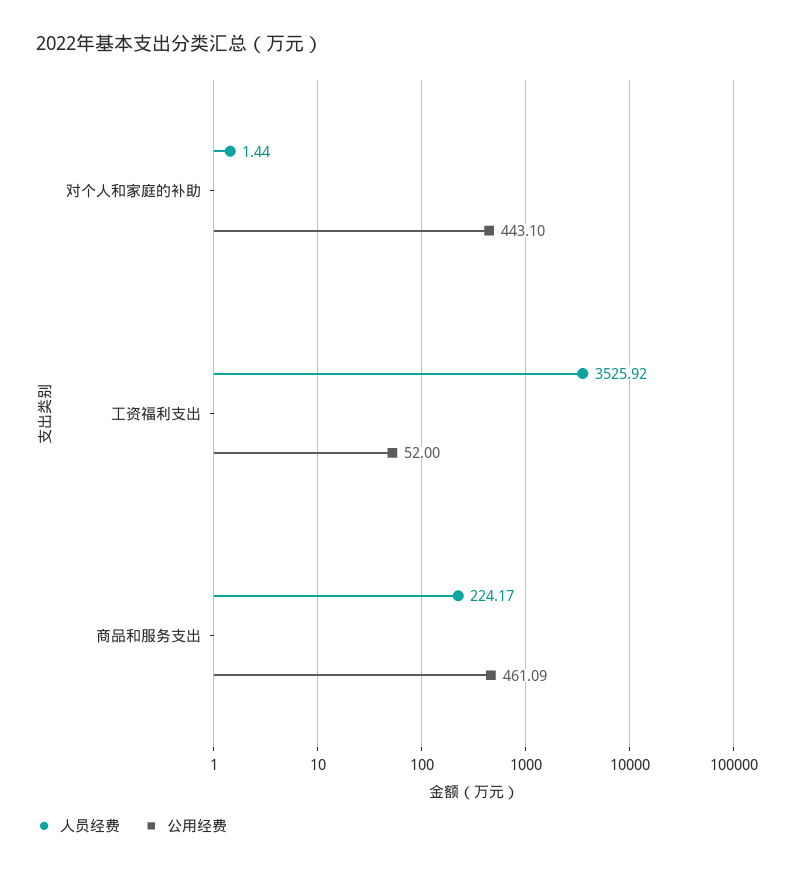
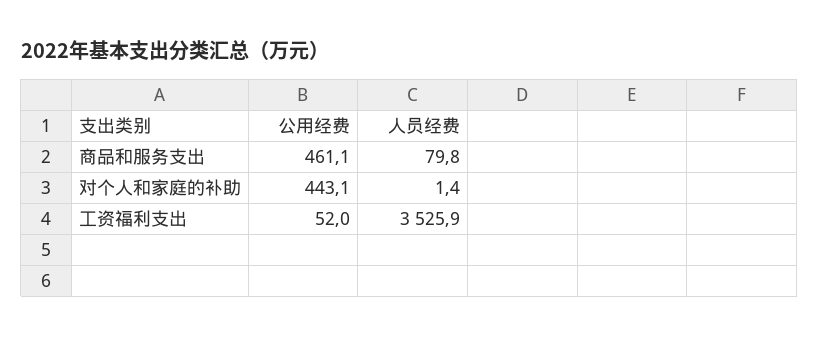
  {
    "人员经费": {
      "对个人和家庭的补助": 1.44,
      "工资福利支出": 3525.92,
-     "商品和服务支出": 224.17
+     "商品和服务支出": 79.8
    },
    "公用经费": {
      "对个人和家庭的补助": 443.1,
      "工资福利支出": 52,
      "商品和服务支出": 461.09
    }
  }

